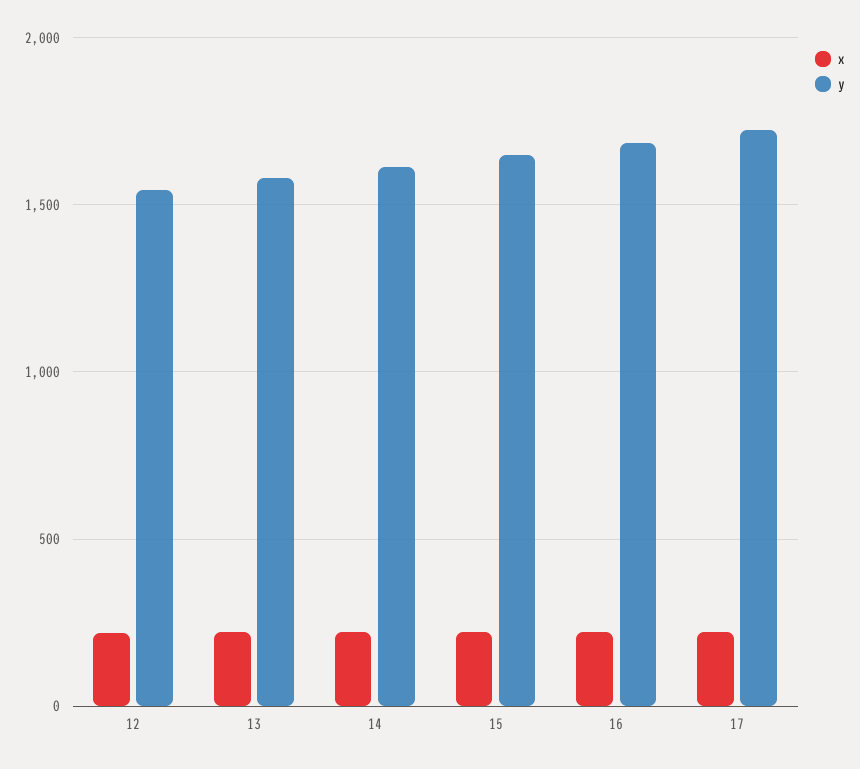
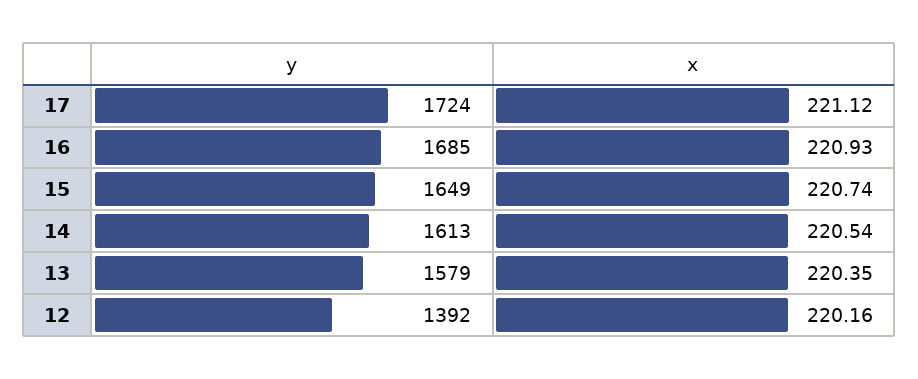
  {
    "x": {
      "12": 220.16,
      "13": 220.35,
      "14": 220.54,
      "15": 220.74,
      "16": 220.93,
      "17": 221.12
    },
    "y": {
-     "12": 1550,
+     "12": 1392,
      "13": 1579,
      "14": 1613,
      "15": 1649,
      "16": 1685,
      "17": 1724
    }
  }

